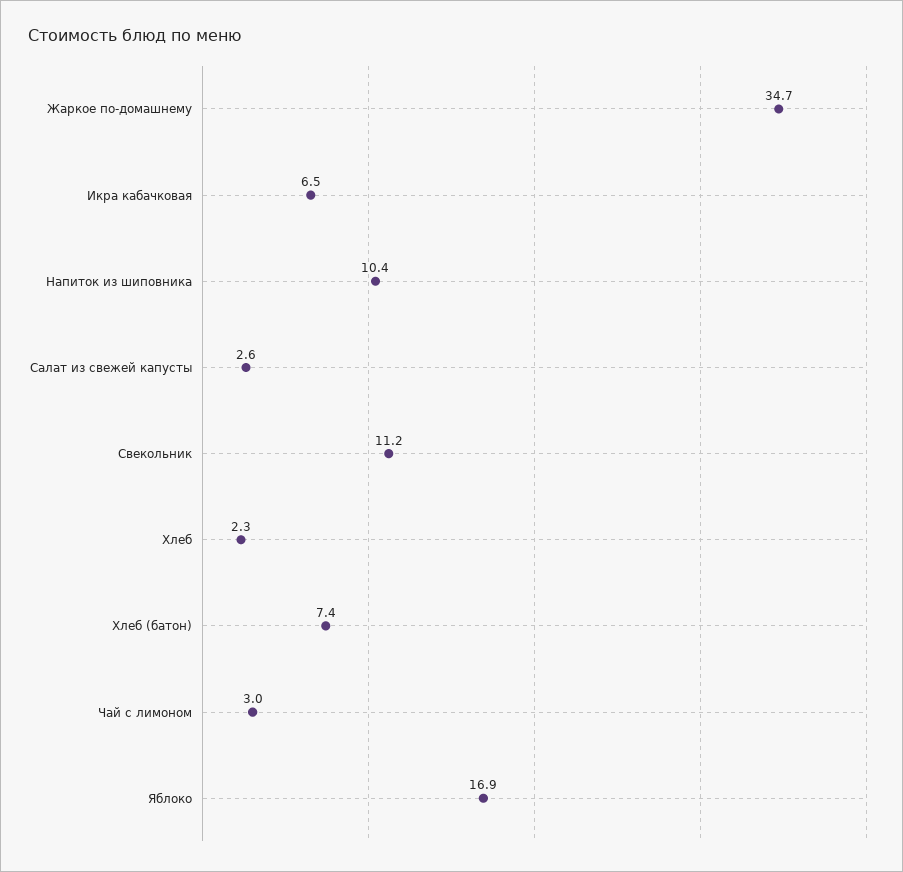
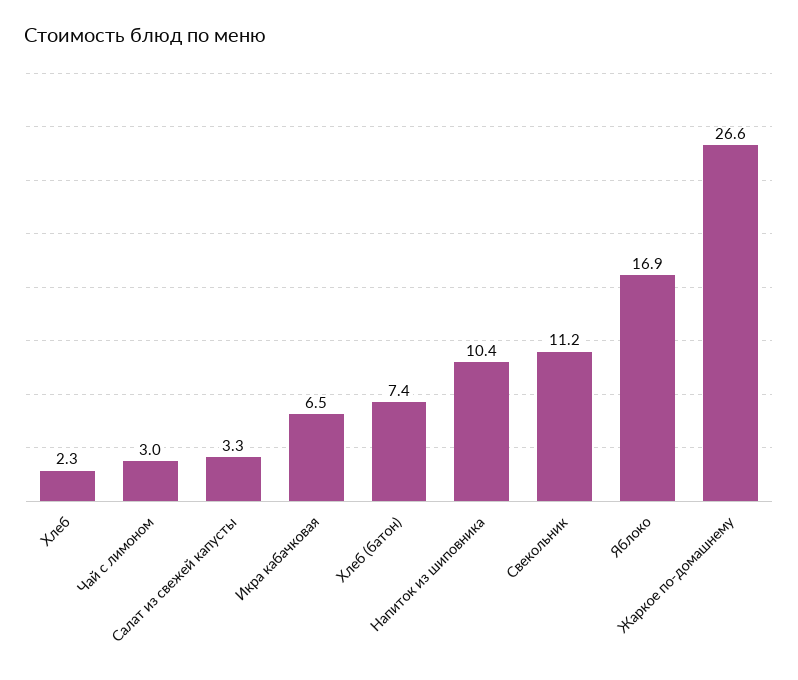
  {
-   "Жаркое по-домашнему": 34.7,
+   "Жаркое по-домашнему": 26.6,
    "Икра кабачковая": 6.5,
    "Напиток из шиповника": 10.4,
-   "Салат из свежей капусты": 2.6,
+   "Салат из свежей капусты": 3.3,
    "Свекольник": 11.2,
    "Хлеб": 2.3,
    "Хлеб (батон)": 7.4,
    "Чай с лимоном": 3,
    "Яблоко": 16.9
  }

